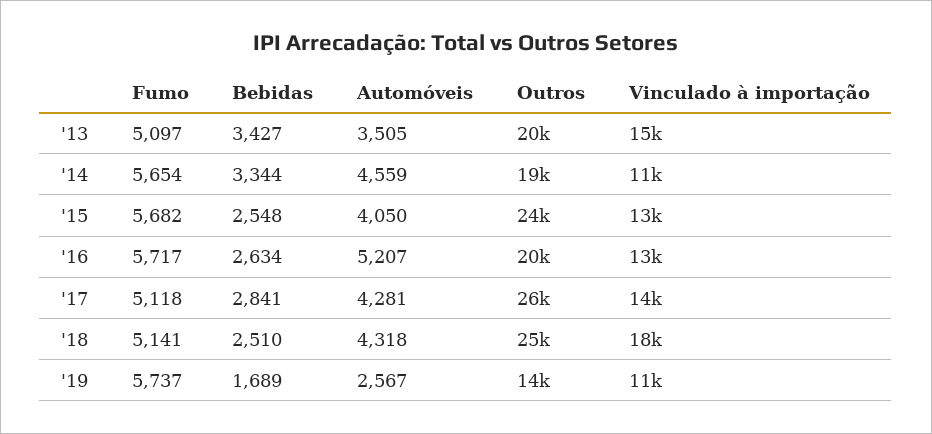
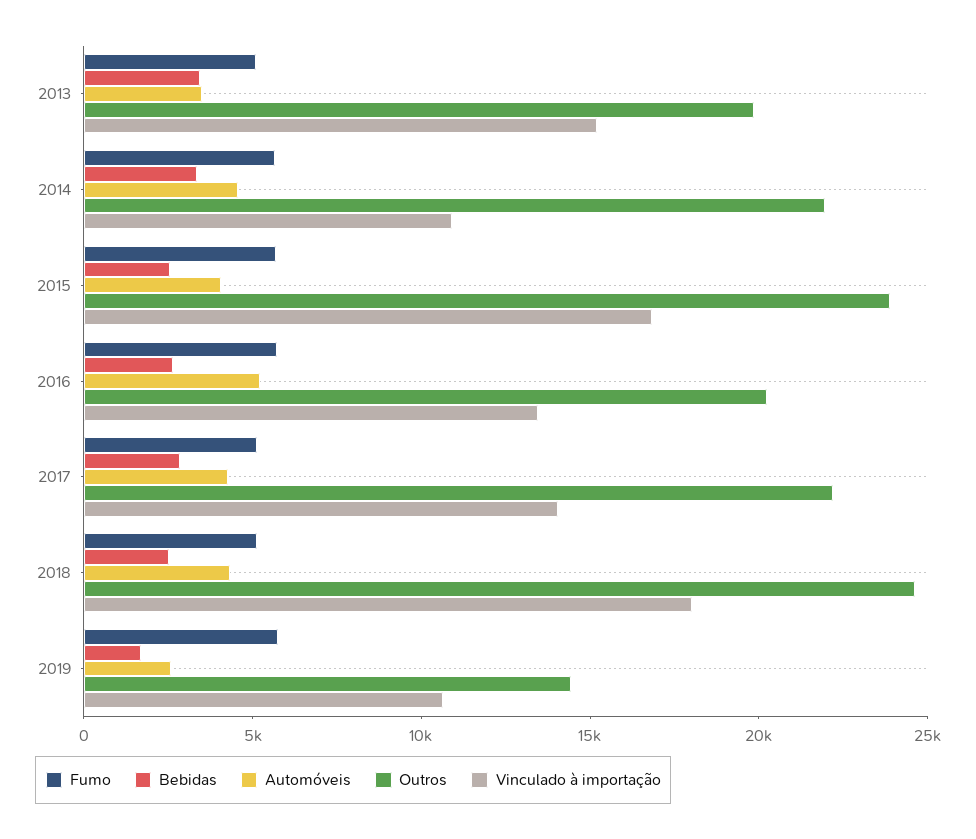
  {
    "Fumo": {
      "'13": 5097,
      "'14": 5654,
      "'15": 5682,
      "'16": 5717,
      "'17": 5118,
      "'18": 5141,
      "'19": 5737
    },
    "Bebidas": {
      "'13": 3427,
      "'14": 3344,
      "'15": 2548,
      "'16": 2634,
      "'17": 2841,
      "'18": 2510,
      "'19": 1689
    },
    "Automóveis": {
      "'13": 3505,
      "'14": 4559,
      "'15": 4050,
      "'16": 5207,
      "'17": 4281,
      "'18": 4318,
      "'19": 2567
    },
    "Outros": {
      "'13": 20000,
-     "'14": 19000,
+     "'14": 22000,
      "'15": 24000,
      "'16": 20000,
-     "'17": 26000,
+     "'17": 22000,
      "'18": 25000,
      "'19": 14000
    },
    "Vinculado à importação": {
      "'13": 15000,
      "'14": 11000,
-     "'15": 13000,
+     "'15": 17000,
      "'16": 13000,
      "'17": 14000,
      "'18": 18000,
      "'19": 11000
    }
  }

